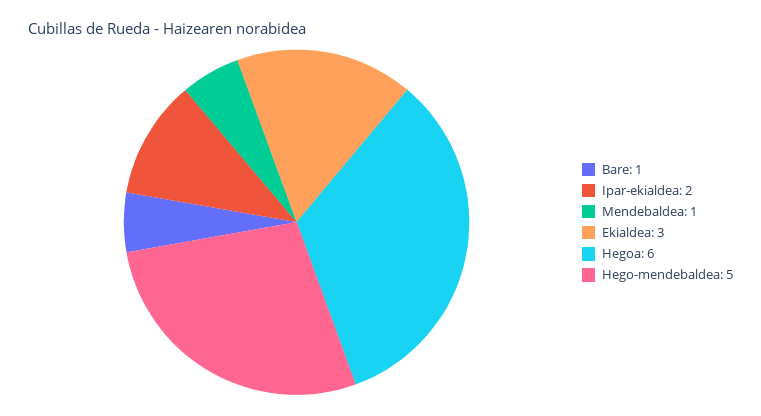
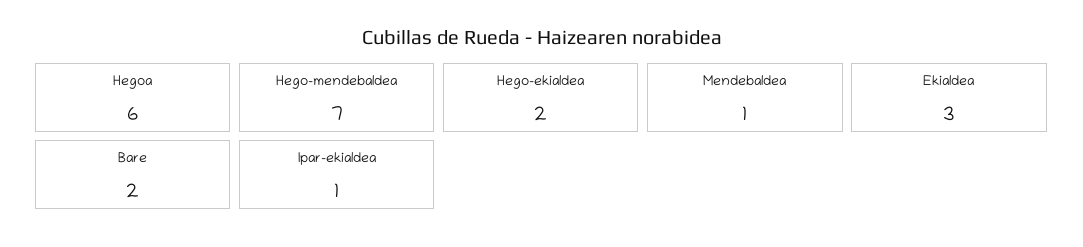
  {
-   "Bare": 1,
+   "Bare": 2,
-   "Ipar-ekialdea": 2,
+   "Ipar-ekialdea": 1,
    "Mendebaldea": 1,
    "Ekialdea": 3,
    "Hegoa": 6,
-   "Hego-mendebaldea": 5
+   "Hego-mendebaldea": 7,
+   "Hego-ekialdea": 2
  }

